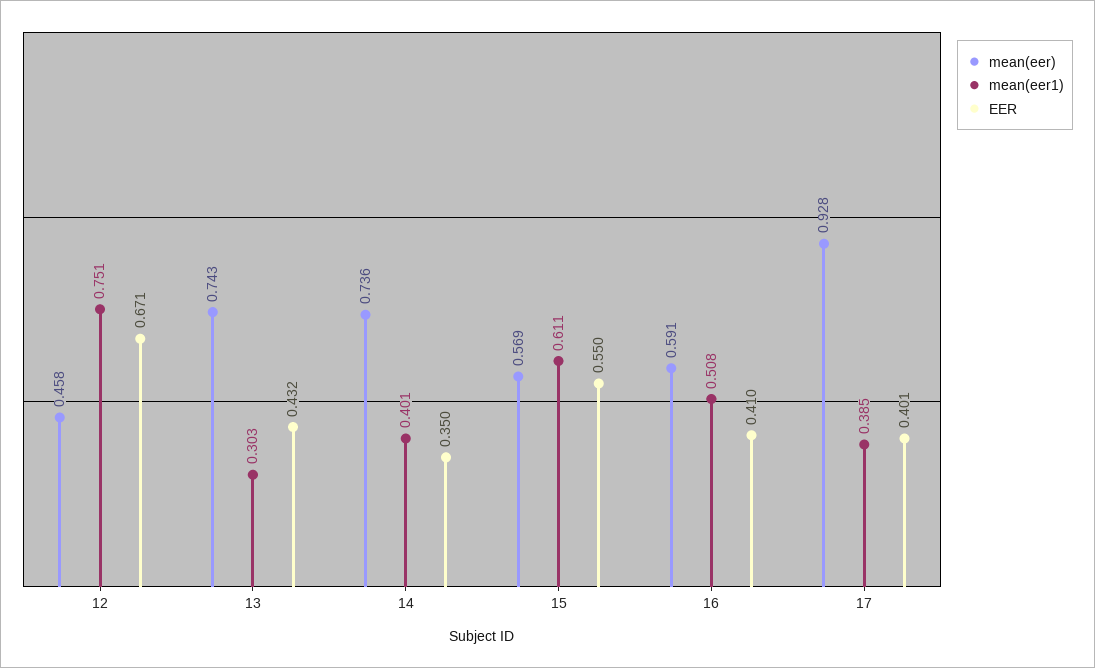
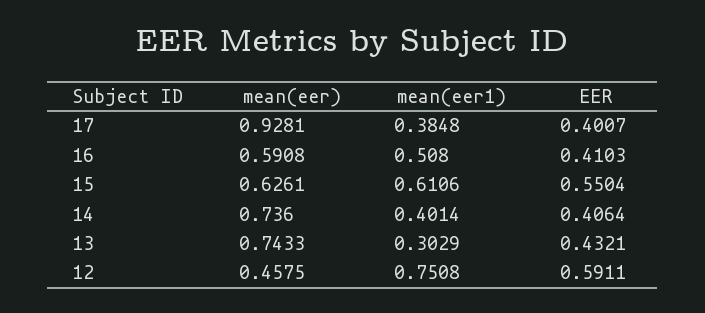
  {
    "mean(eer)": {
      "12": 0.4575,
      "13": 0.7433,
      "14": 0.736,
-     "15": 0.569,
+     "15": 0.6261,
      "16": 0.5908,
      "17": 0.9281
    },
    "mean(eer1)": {
      "12": 0.7508,
      "13": 0.3029,
      "14": 0.4014,
      "15": 0.6106,
      "16": 0.508,
      "17": 0.3848
    },
    "EER": {
-     "12": 0.671,
+     "12": 0.5911,
      "13": 0.4321,
-     "14": 0.35,
+     "14": 0.4064,
      "15": 0.5504,
      "16": 0.4103,
      "17": 0.4007
    }
  }

